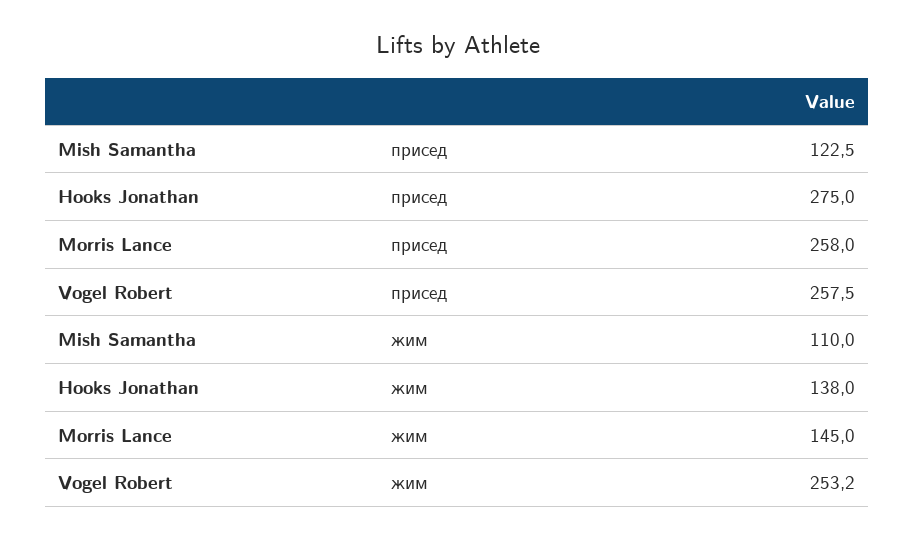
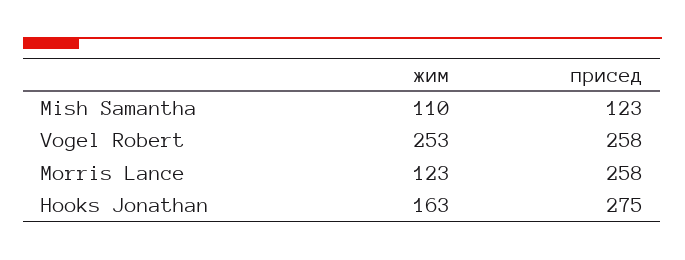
  {
    "Mish Samantha": {
      "присед": 122.5,
      "жим": 110
    },
    "Hooks Jonathan": {
      "присед": 275,
-     "жим": 138
+     "жим": 163
    },
    "Morris Lance": {
      "присед": 258,
-     "жим": 145
+     "жим": 123
    },
    "Vogel Robert": {
      "присед": 257.5,
      "жим": 253.2
    }
  }

